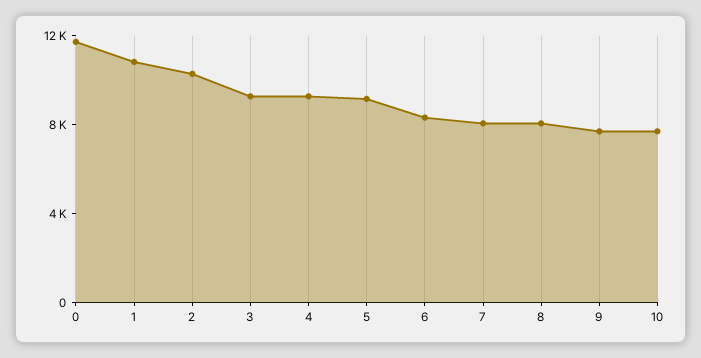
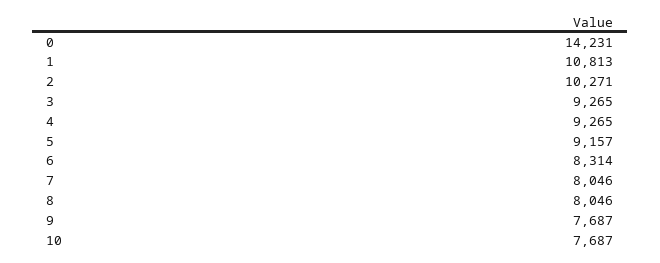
  {
-   "0": 12000,
+   "0": 14231,
    "1": 10813,
    "2": 10271,
    "3": 9265,
    "4": 9265,
    "5": 9157,
    "6": 8314,
    "7": 8046,
    "8": 8046,
    "9": 7687,
    "10": 7687
  }

